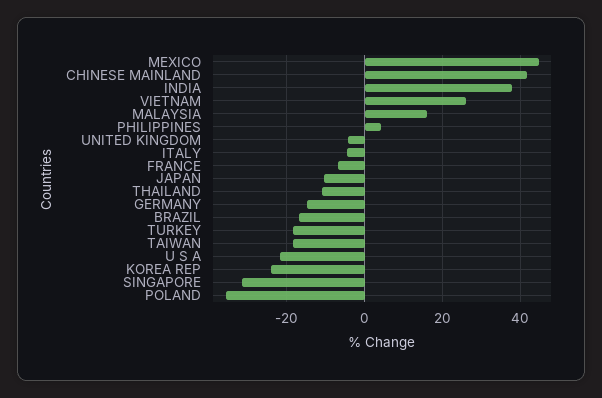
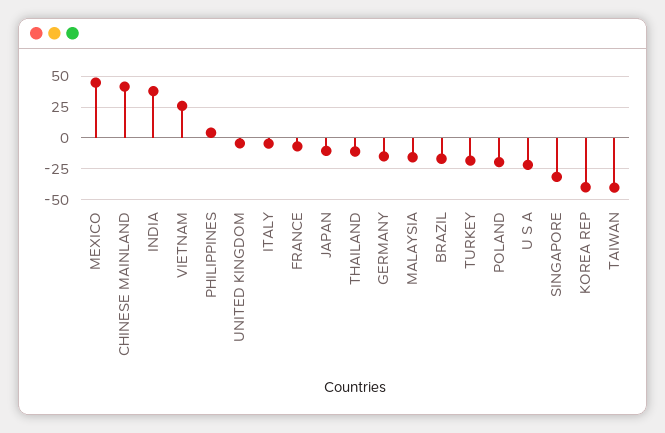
  {
    "MEXICO": 44,
    "CHINESE MAINLAND": 42,
    "INDIA": 38,
    "VIETNAM": 26,
-   "MALAYSIA": 16,
+   "MALAYSIA": -15,
    "PHILIPPINES": 4,
    "UNITED KINGDOM": -4,
    "ITALY": -4,
    "FRANCE": -6,
    "JAPAN": -10,
    "THAILAND": -10,
    "GERMANY": -14,
    "BRAZIL": -16,
    "TURKEY": -18,
-   "TAIWAN": -18,
+   "TAIWAN": -40,
    "U S A": -22,
-   "KOREA REP": -24,
+   "KOREA REP": -40,
    "SINGAPORE": -32,
-   "POLAND": -36
+   "POLAND": -20
  }

